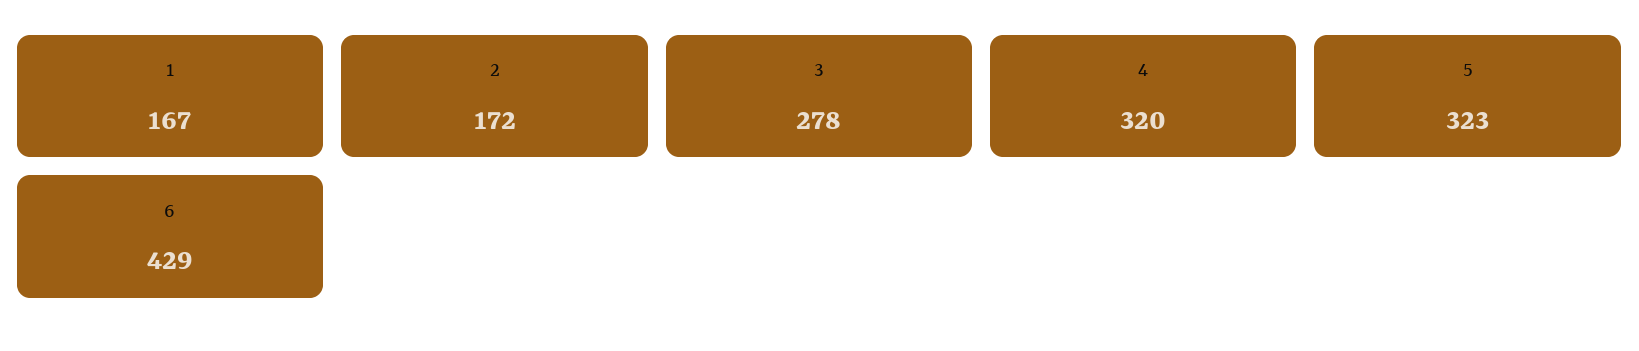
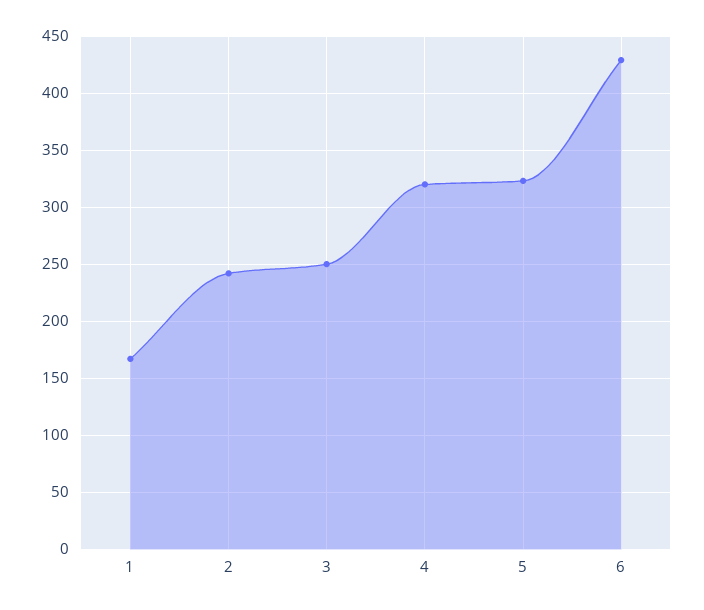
  {
    "1": 167,
-   "2": 172,
+   "2": 240,
-   "3": 278,
+   "3": 250,
    "4": 320,
    "5": 323,
    "6": 429
  }

